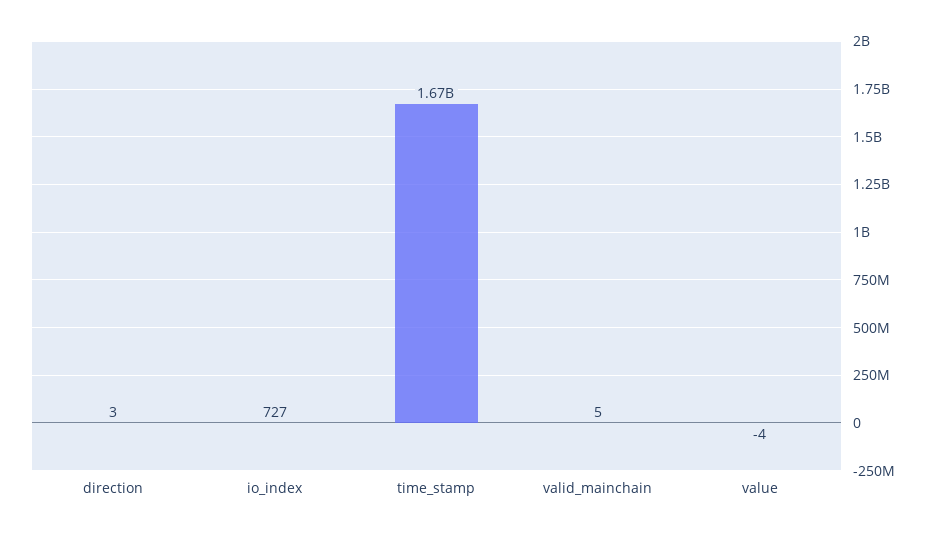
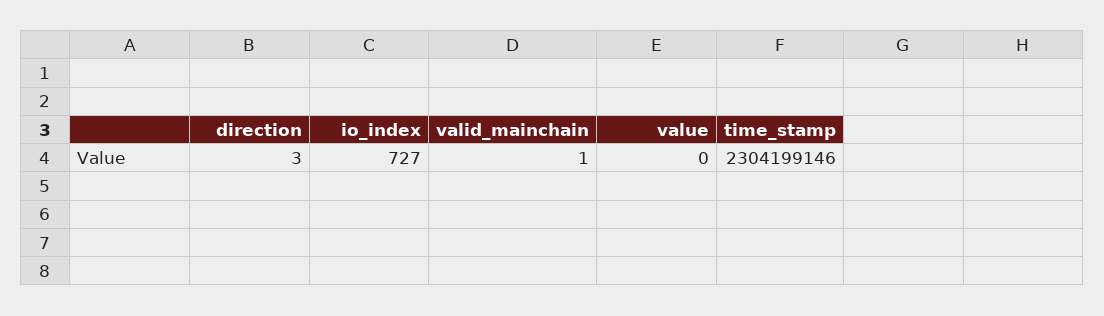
  {
    "direction": 3,
    "io_index": 727,
-   "time_stamp": 1670000000,
+   "time_stamp": 2304199146,
-   "valid_mainchain": 5,
+   "valid_mainchain": 1,
-   "value": -4
+   "value": 0
  }

